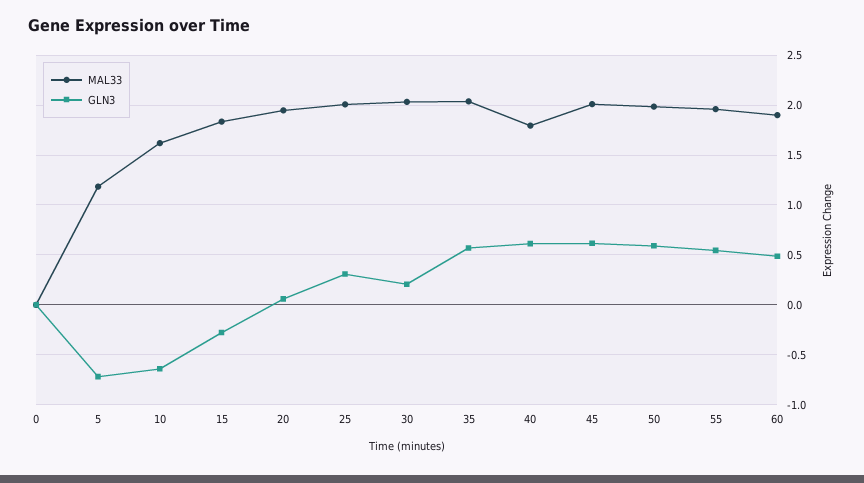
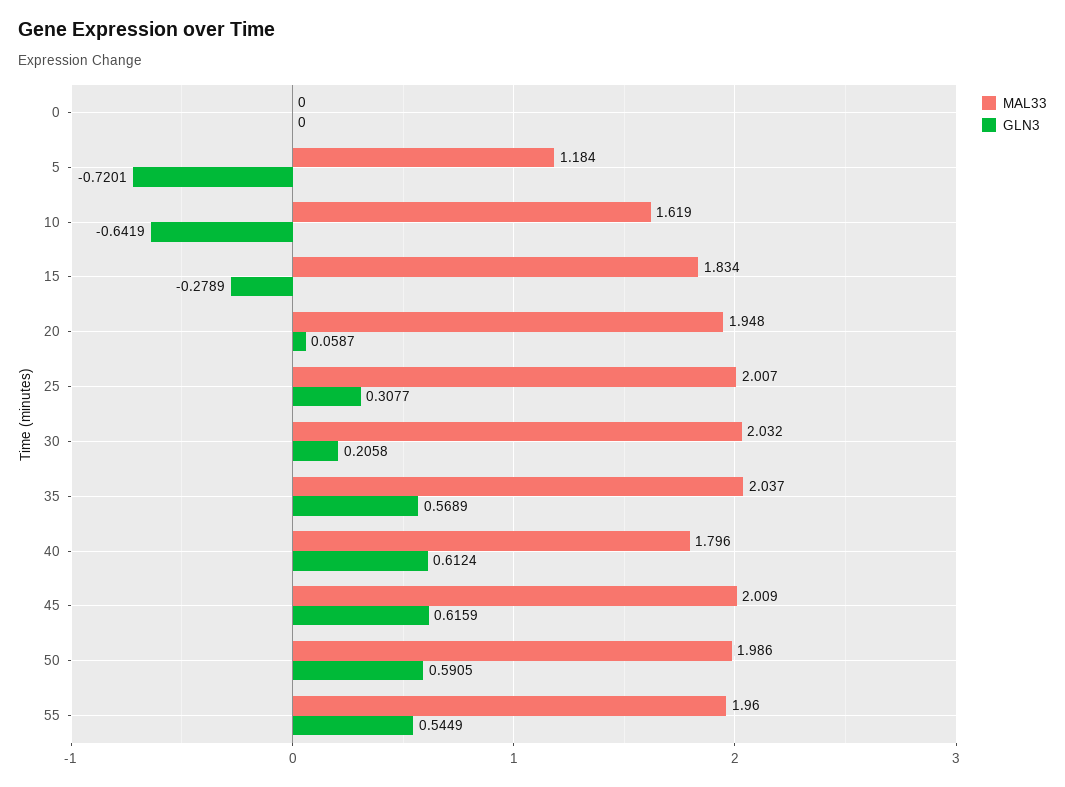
  {
    "MAL33": {
      "0": 0,
      "5": 1.184,
      "10": 1.619,
      "15": 1.834,
      "20": 1.948,
      "25": 2.007,
      "30": 2.032,
      "35": 2.037,
      "40": 1.796,
      "45": 2.009,
      "50": 1.986,
-     "55": 1.96,
+     "55": 1.96
-     "60": 1.9
    },
    "GLN3": {
      "0": 0,
      "5": -0.7201,
      "10": -0.6419,
      "15": -0.2789,
      "20": 0.0587,
      "25": 0.3077,
      "30": 0.2058,
      "35": 0.5689,
      "40": 0.6124,
      "45": 0.6159,
      "50": 0.5905,
-     "55": 0.5449,
+     "55": 0.5449
-     "60": 0.5
    }
  }

